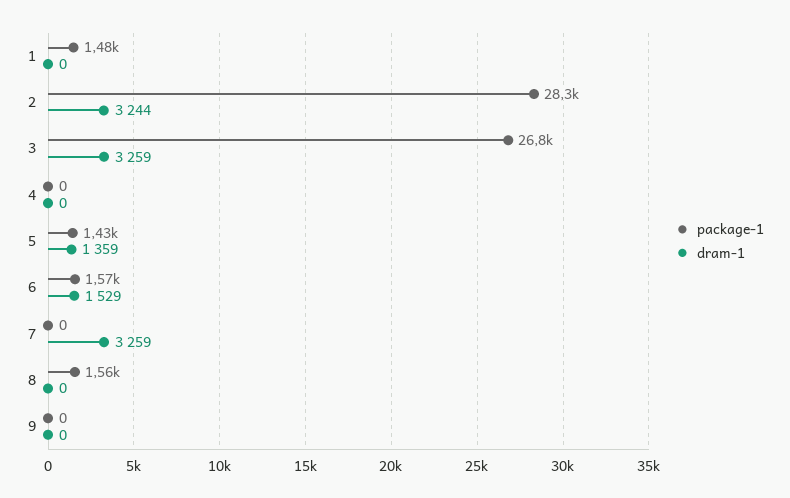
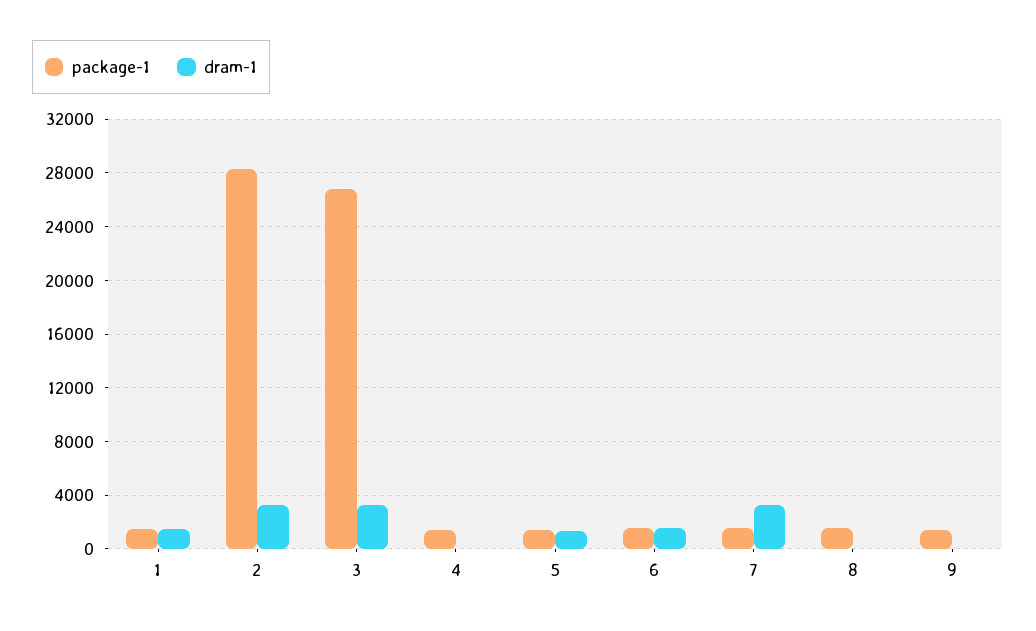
  {
    "package-1": {
      "1": 1480,
      "2": 28300,
      "3": 26800,
-     "4": 0,
+     "4": 1500,
      "5": 1430,
      "6": 1570,
-     "7": 0,
+     "7": 1500,
      "8": 1560,
-     "9": 0
+     "9": 1500
    },
    "dram-1": {
-     "1": 0,
+     "1": 1500,
      "2": 3244,
      "3": 3259,
      "4": 0,
      "5": 1359,
      "6": 1529,
      "7": 3259,
      "8": 0,
      "9": 0
    }
  }

